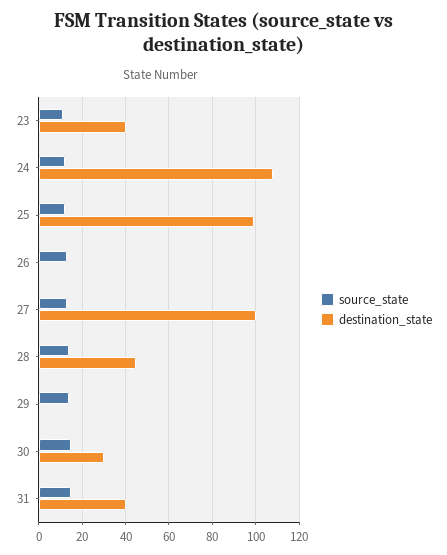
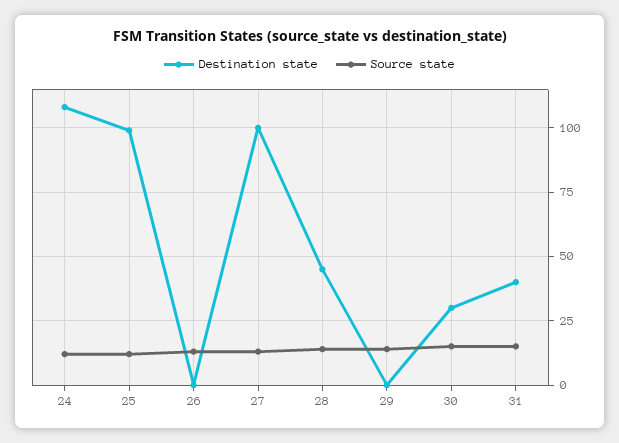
  {
    "source_state": {
-     "23": 10,
      "24": 10,
      "25": 10,
      "26": 15,
      "27": 15,
      "28": 15,
      "29": 15,
      "30": 15,
      "31": 15
    },
    "destination_state": {
-     "23": 40,
      "24": 110,
      "25": 100,
      "26": 0,
      "27": 100,
      "28": 45,
      "29": 0,
      "30": 30,
      "31": 40
    }
  }

